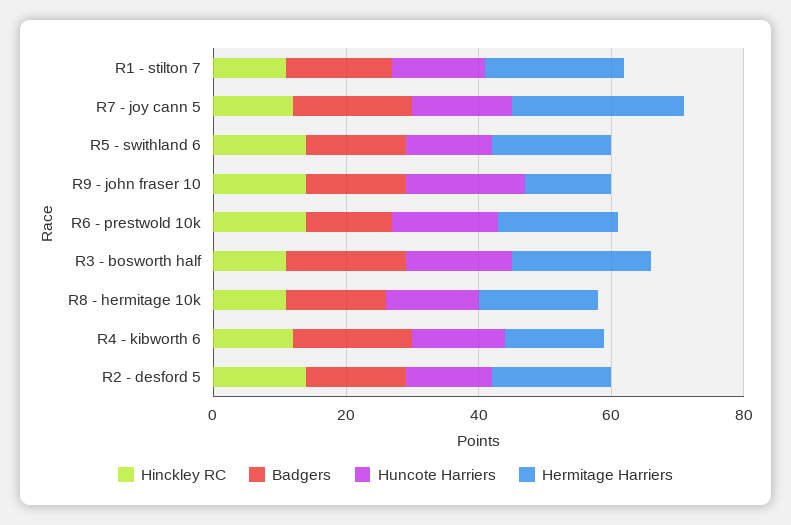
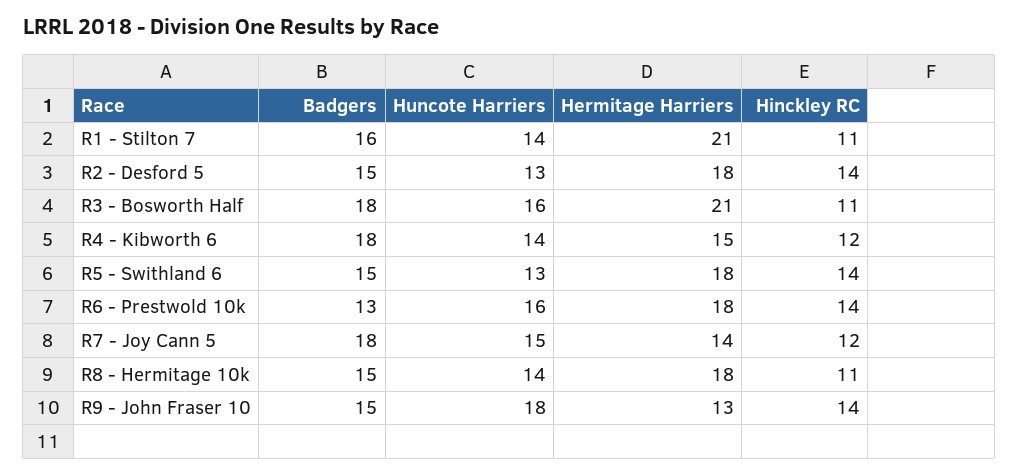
  {
    "Hinckley RC": {
      "R1 - stilton 7": 11,
      "R7 - joy cann 5": 12,
      "R5 - swithland 6": 14,
      "R9 - john fraser 10": 14,
      "R6 - prestwold 10k": 14,
      "R3 - bosworth half": 11,
      "R8 - hermitage 10k": 11,
      "R4 - kibworth 6": 12,
      "R2 - desford 5": 14
    },
    "Badgers": {
      "R1 - stilton 7": 16,
      "R7 - joy cann 5": 18,
      "R5 - swithland 6": 15,
      "R9 - john fraser 10": 15,
      "R6 - prestwold 10k": 13,
      "R3 - bosworth half": 18,
      "R8 - hermitage 10k": 15,
      "R4 - kibworth 6": 18,
      "R2 - desford 5": 15
    },
    "Huncote Harriers": {
      "R1 - stilton 7": 14,
      "R7 - joy cann 5": 15,
      "R5 - swithland 6": 13,
      "R9 - john fraser 10": 18,
      "R6 - prestwold 10k": 16,
      "R3 - bosworth half": 16,
      "R8 - hermitage 10k": 14,
      "R4 - kibworth 6": 14,
      "R2 - desford 5": 13
    },
    "Hermitage Harriers": {
      "R1 - stilton 7": 21,
-     "R7 - joy cann 5": 25,
+     "R7 - joy cann 5": 14,
      "R5 - swithland 6": 18,
      "R9 - john fraser 10": 13,
      "R6 - prestwold 10k": 18,
      "R3 - bosworth half": 21,
      "R8 - hermitage 10k": 18,
      "R4 - kibworth 6": 15,
      "R2 - desford 5": 18
    }
  }

